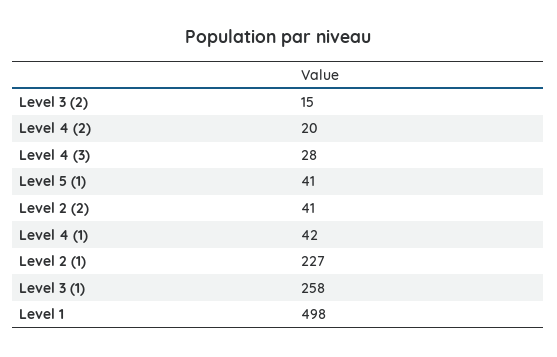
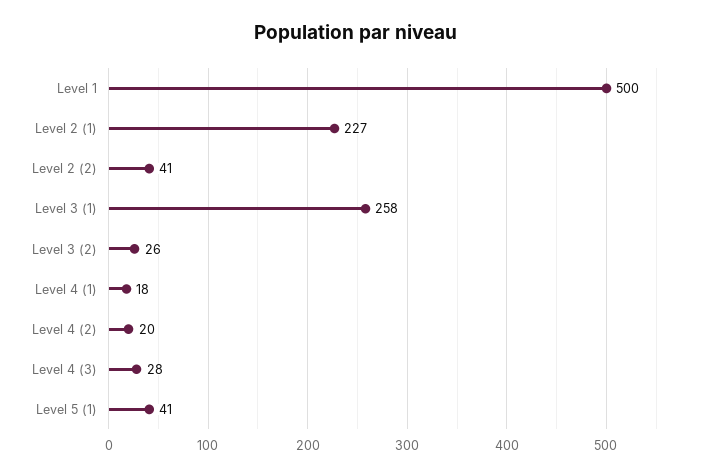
  {
-   "Level 3 (2)": 15,
+   "Level 3 (2)": 26,
    "Level 4 (2)": 20,
    "Level 4 (3)": 28,
    "Level 5 (1)": 41,
    "Level 2 (2)": 41,
-   "Level 4 (1)": 42,
+   "Level 4 (1)": 18,
    "Level 2 (1)": 227,
    "Level 3 (1)": 258,
-   "Level 1": 498
+   "Level 1": 500
  }

